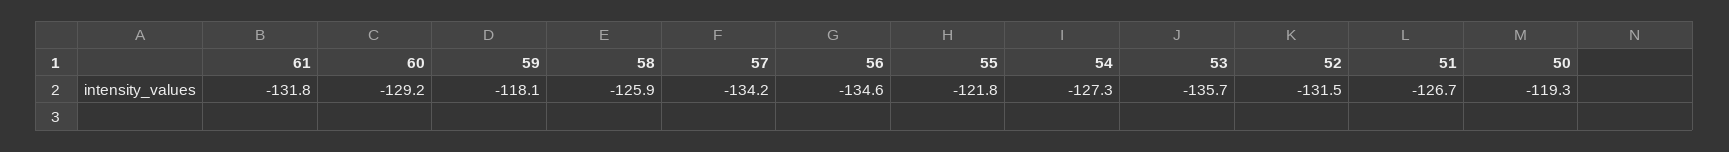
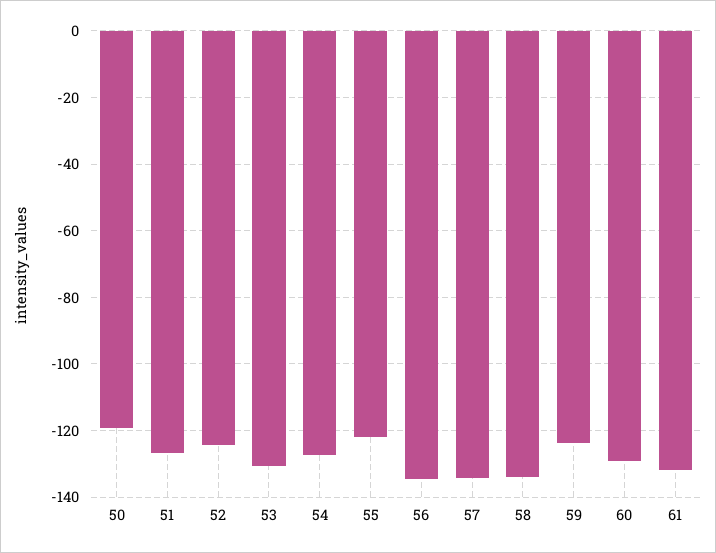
  {
    "61": -131.8,
    "60": -129.2,
-   "59": -118.1,
+   "59": -124,
-   "58": -125.9,
+   "58": -134,
    "57": -134.2,
    "56": -134.6,
    "55": -121.8,
    "54": -127.3,
-   "53": -135.7,
+   "53": -130,
-   "52": -131.5,
+   "52": -124,
    "51": -126.7,
    "50": -119.3
  }

